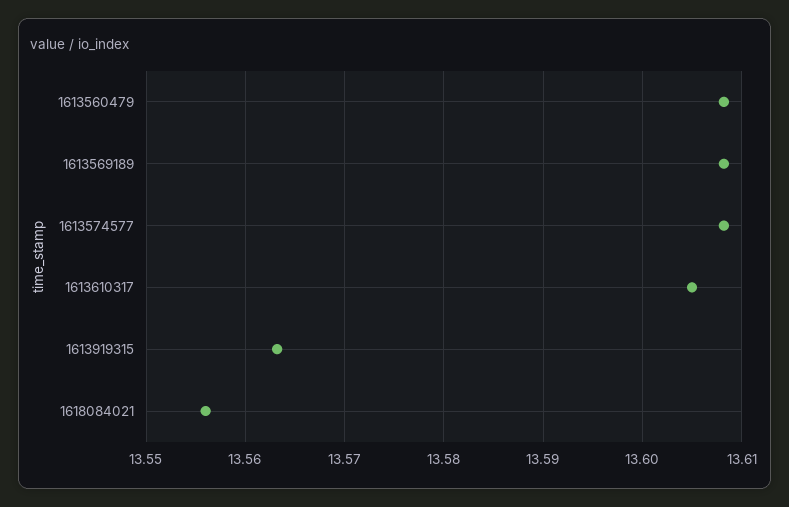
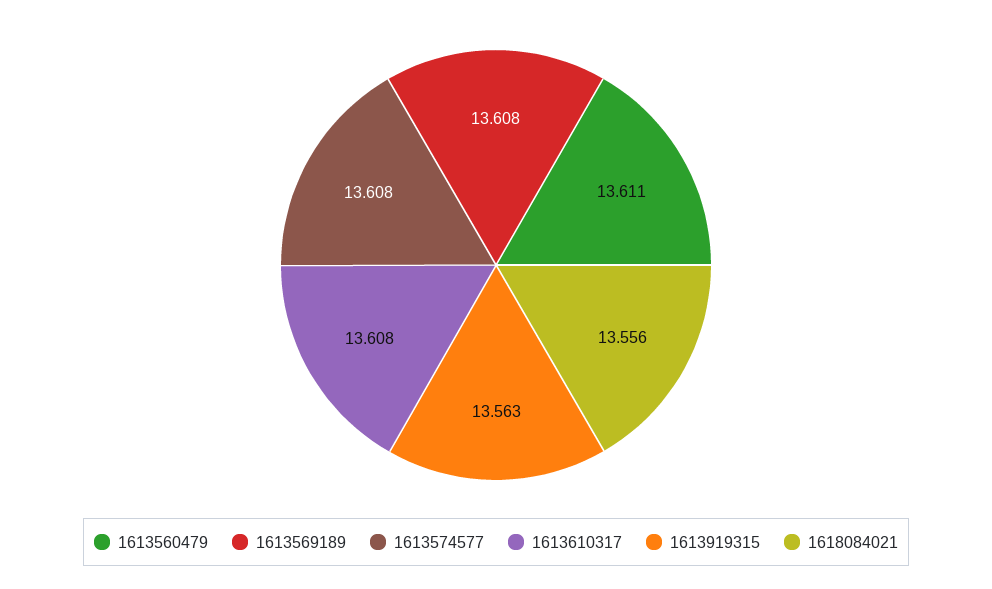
  {
-   "1613560479": 13.608,
+   "1613560479": 13.611,
    "1613569189": 13.608,
    "1613574577": 13.608,
-   "1613610317": 13.605,
+   "1613610317": 13.608,
    "1613919315": 13.563,
    "1618084021": 13.556
  }

